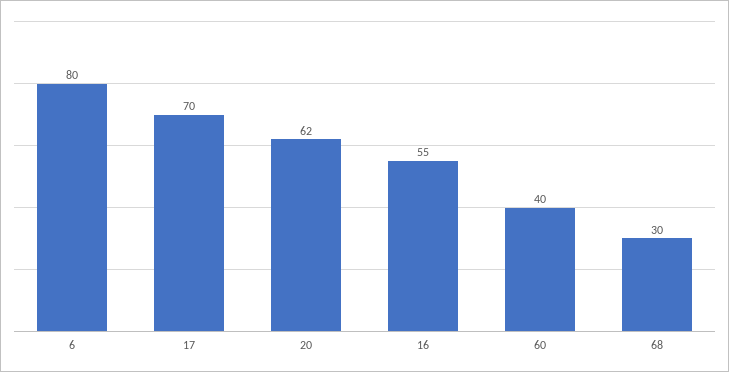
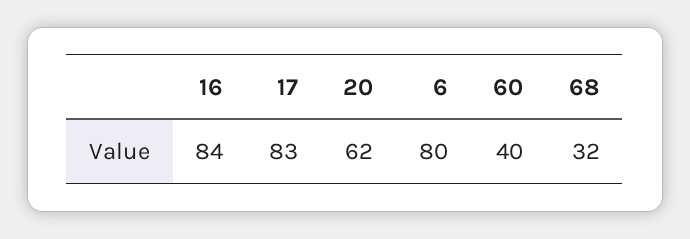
  {
    "6": 80,
-   "17": 70,
+   "17": 83,
    "20": 62,
-   "16": 55,
+   "16": 84,
    "60": 40,
-   "68": 30
+   "68": 32
  }

